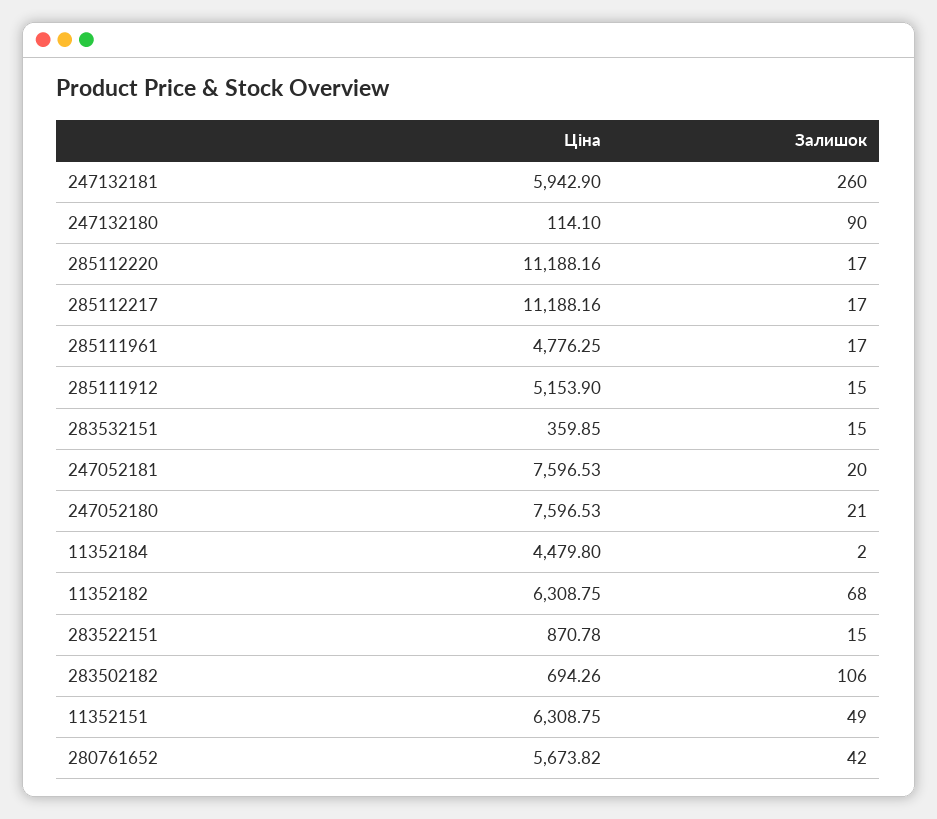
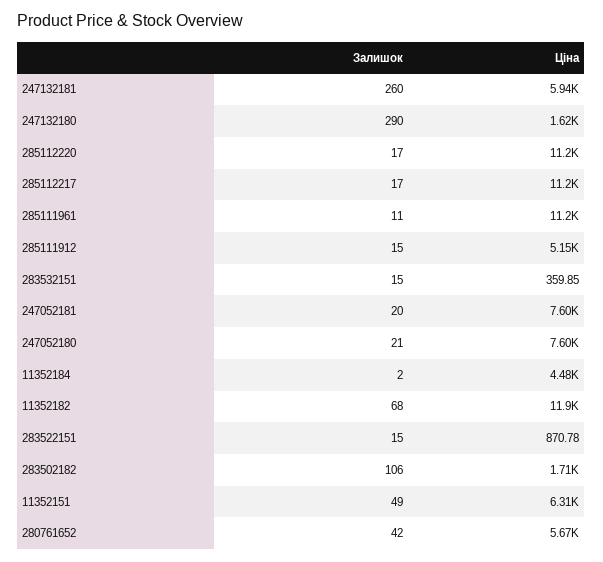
  {
    "Ціна": {
      "247132181": 5942.9,
-     "247132180": 114.1,
+     "247132180": 1620,
      "285112220": 11188.16,
      "285112217": 11188.16,
-     "285111961": 4776.25,
+     "285111961": 11200,
      "285111912": 5153.9,
      "283532151": 359.85,
      "247052181": 7596.53,
      "247052180": 7596.53,
      "11352184": 4479.8,
-     "11352182": 6308.75,
+     "11352182": 11900,
      "283522151": 870.78,
-     "283502182": 694.26,
+     "283502182": 1710,
      "11352151": 6308.75,
      "280761652": 5673.82
    },
    "Залишок": {
      "247132181": 260,
-     "247132180": 90,
+     "247132180": 290,
      "285112220": 17,
      "285112217": 17,
-     "285111961": 17,
+     "285111961": 11,
      "285111912": 15,
      "283532151": 15,
      "247052181": 20,
      "247052180": 21,
      "11352184": 2,
      "11352182": 68,
      "283522151": 15,
      "283502182": 106,
      "11352151": 49,
      "280761652": 42
    }
  }

